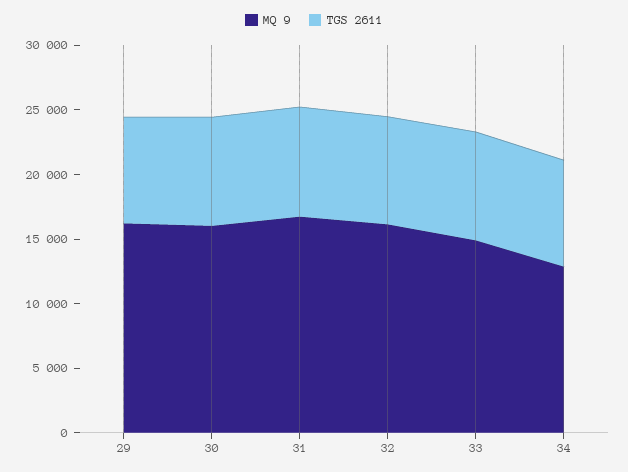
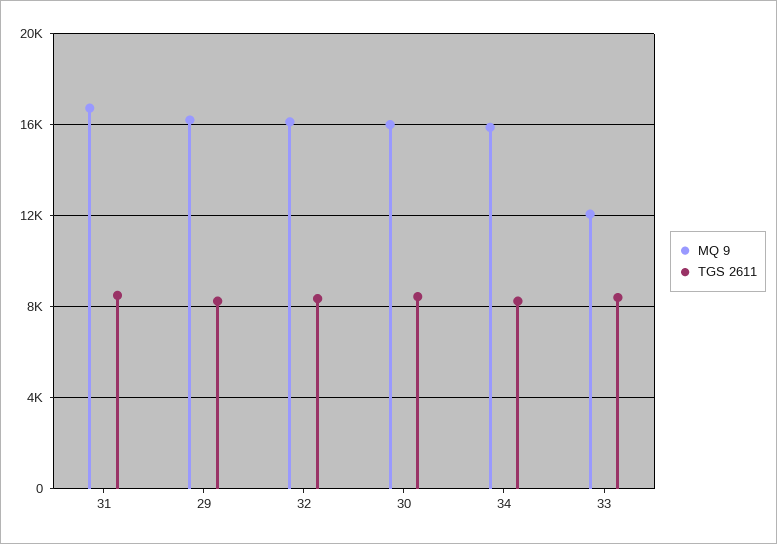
  {
    "MQ 9": {
      "29": 16000,
      "30": 16000,
      "31": 16500,
      "32": 16000,
-     "33": 15000,
+     "33": 12000,
-     "34": 13000
+     "34": 16000
    },
    "TGS 2611": {
      "29": 8000,
      "30": 8500,
      "31": 8500,
      "32": 8500,
      "33": 8500,
      "34": 8500
    }
  }

